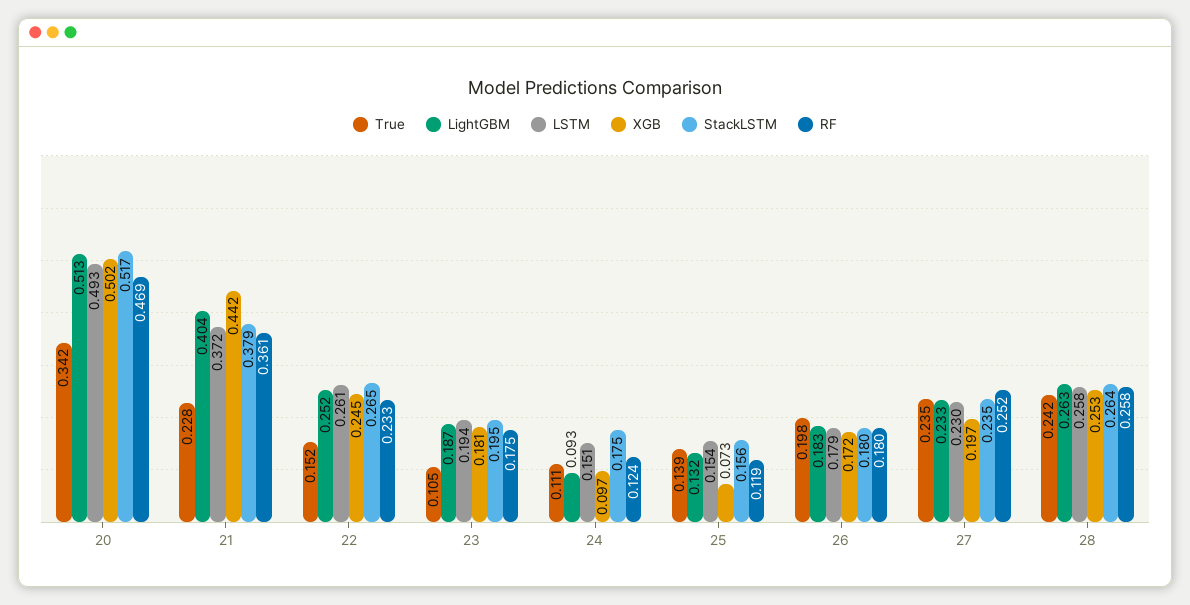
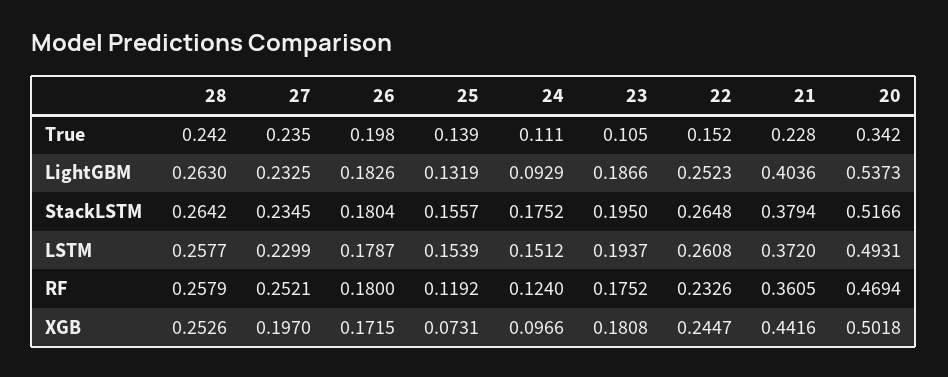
  {
    "True": {
      "20": 0.342,
      "21": 0.228,
      "22": 0.152,
      "23": 0.105,
      "24": 0.111,
      "25": 0.139,
      "26": 0.198,
      "27": 0.235,
      "28": 0.242
    },
    "LightGBM": {
-     "20": 0.513,
+     "20": 0.5373,
      "21": 0.4036,
      "22": 0.2523,
      "23": 0.1866,
      "24": 0.0929,
      "25": 0.1319,
      "26": 0.1826,
      "27": 0.2325,
      "28": 0.263
    },
    "LSTM": {
      "20": 0.4931,
      "21": 0.372,
      "22": 0.2608,
      "23": 0.1937,
      "24": 0.1512,
      "25": 0.1539,
      "26": 0.1787,
      "27": 0.2299,
      "28": 0.2577
    },
    "XGB": {
      "20": 0.5018,
      "21": 0.4416,
      "22": 0.2447,
      "23": 0.1808,
      "24": 0.0966,
      "25": 0.0731,
      "26": 0.1715,
      "27": 0.197,
      "28": 0.2526
    },
    "StackLSTM": {
      "20": 0.5166,
      "21": 0.3794,
      "22": 0.2648,
      "23": 0.195,
      "24": 0.1752,
      "25": 0.1557,
      "26": 0.1804,
      "27": 0.2345,
      "28": 0.2642
    },
    "RF": {
      "20": 0.4694,
      "21": 0.3605,
      "22": 0.2326,
      "23": 0.1752,
      "24": 0.124,
      "25": 0.1192,
      "26": 0.18,
      "27": 0.2521,
      "28": 0.2579
    }
  }

